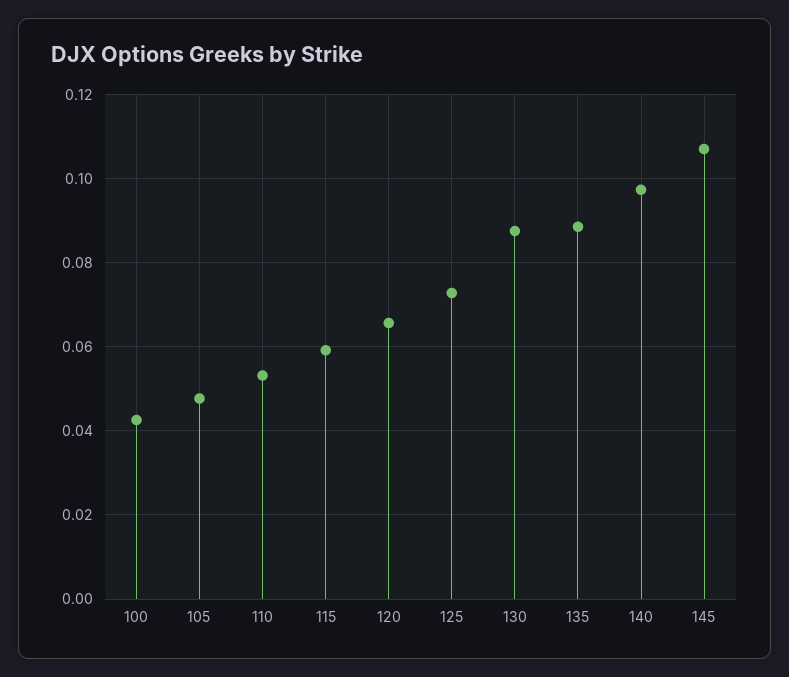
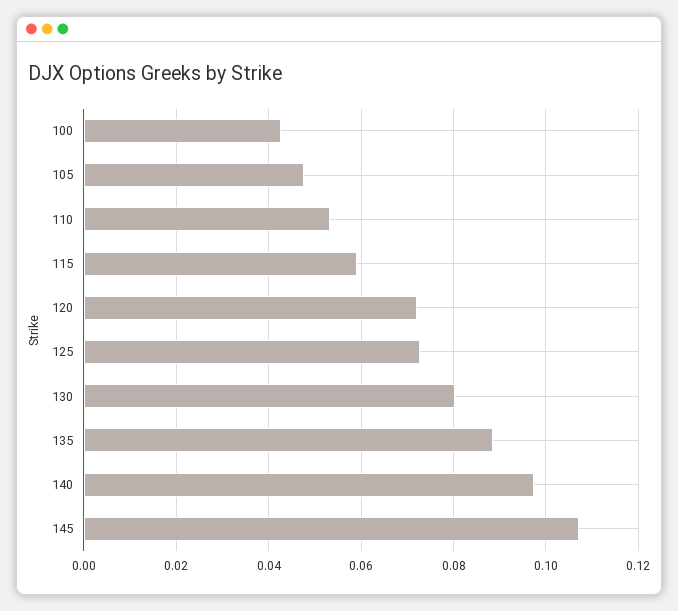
  {
    "100": 0.042,
    "105": 0.048,
    "110": 0.054,
    "115": 0.06,
-   "120": 0.066,
+   "120": 0.072,
    "125": 0.072,
-   "130": 0.088,
+   "130": 0.08,
    "135": 0.088,
    "140": 0.098,
    "145": 0.108
  }

